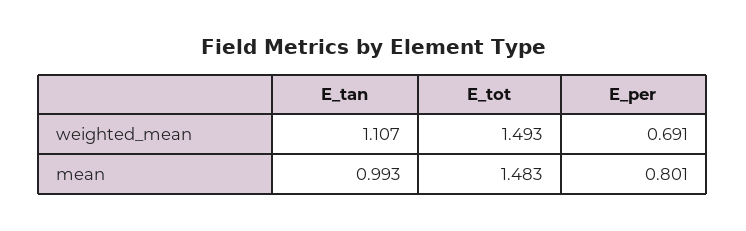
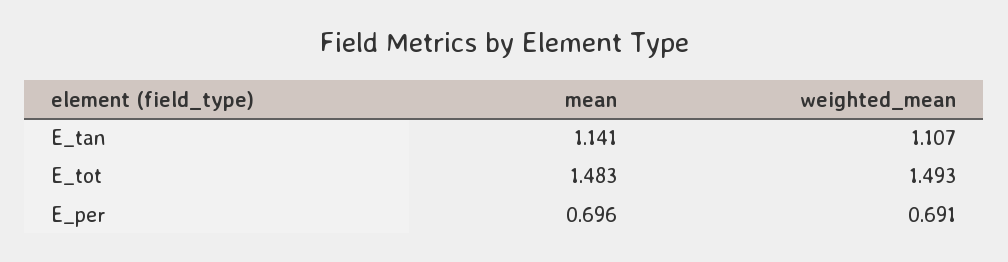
  {
    "E_tan": {
      "weighted_mean": 1.107,
-     "mean": 0.993
+     "mean": 1.141
    },
    "E_tot": {
      "weighted_mean": 1.493,
      "mean": 1.483
    },
    "E_per": {
      "weighted_mean": 0.691,
-     "mean": 0.801
+     "mean": 0.696
    }
  }

